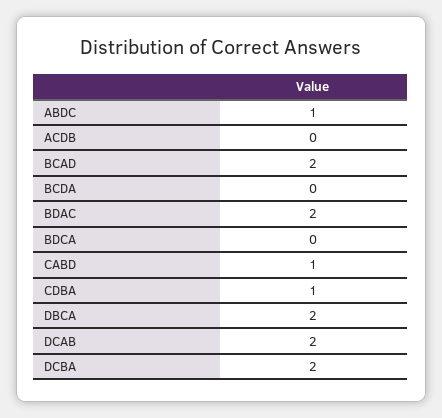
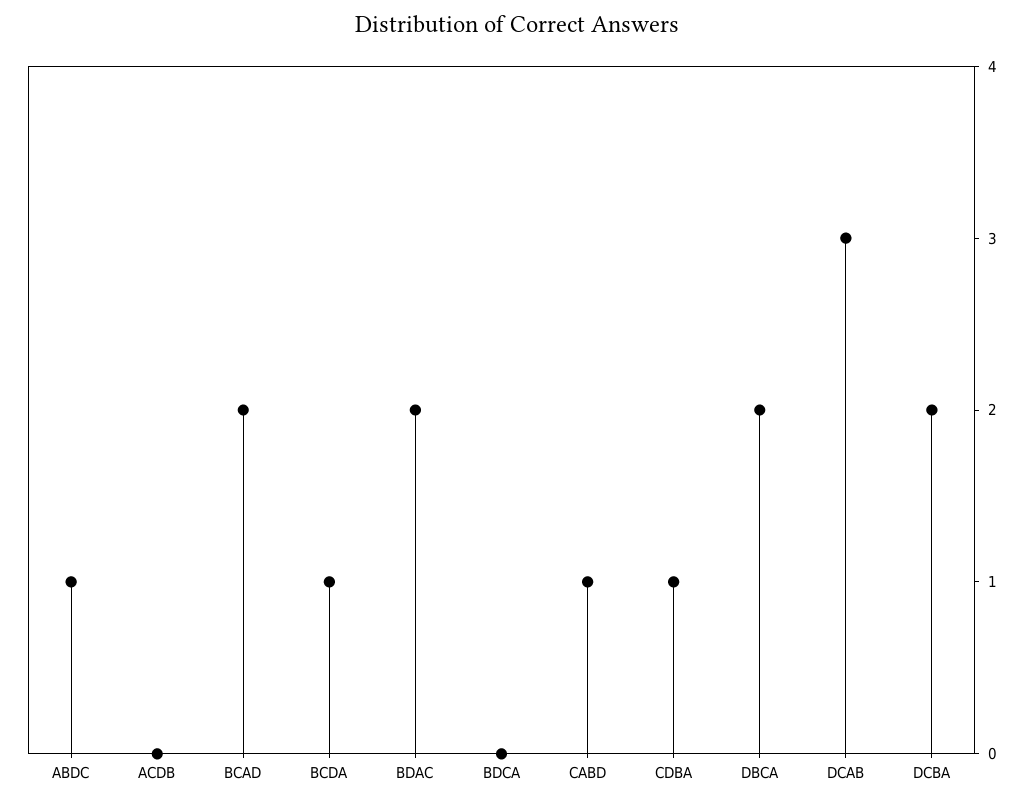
  {
    "ABDC": 1,
    "ACDB": 0,
    "BCAD": 2,
-   "BCDA": 0,
+   "BCDA": 1,
    "BDAC": 2,
    "BDCA": 0,
    "CABD": 1,
    "CDBA": 1,
    "DBCA": 2,
-   "DCAB": 2,
+   "DCAB": 3,
    "DCBA": 2
  }

